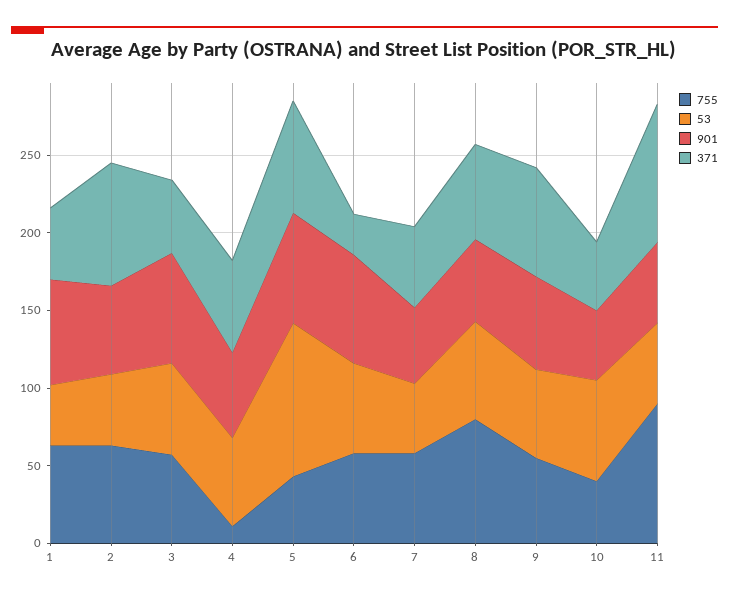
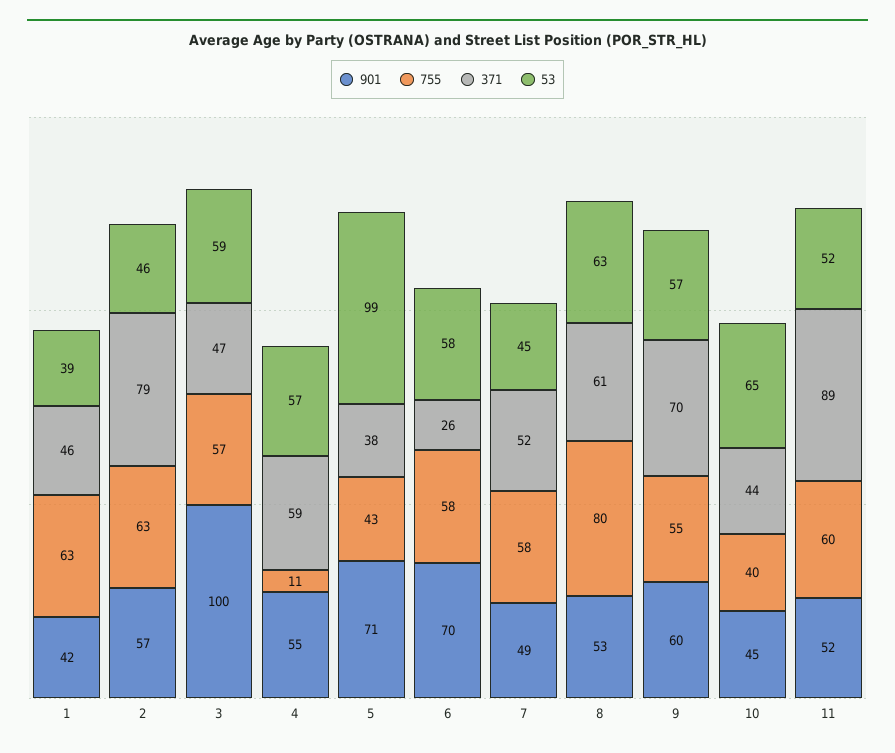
  {
    "755": {
      "1": 63,
      "2": 63,
      "3": 57,
      "4": 11,
      "5": 43,
      "6": 58,
      "7": 58,
      "8": 80,
      "9": 55,
      "10": 40,
-     "11": 90
+     "11": 60
    },
    "53": {
      "1": 39,
      "2": 46,
      "3": 59,
      "4": 57,
      "5": 99,
      "6": 58,
      "7": 45,
      "8": 63,
      "9": 57,
      "10": 65,
      "11": 52
    },
    "901": {
-     "1": 70,
+     "1": 42,
      "2": 57,
-     "3": 70,
+     "3": 100,
      "4": 55,
      "5": 71,
      "6": 70,
      "7": 49,
      "8": 53,
      "9": 60,
      "10": 45,
      "11": 52
    },
    "371": {
      "1": 46,
      "2": 79,
      "3": 47,
      "4": 59,
-     "5": 70,
+     "5": 38,
      "6": 26,
      "7": 52,
      "8": 61,
      "9": 70,
      "10": 44,
      "11": 89
    }
  }

